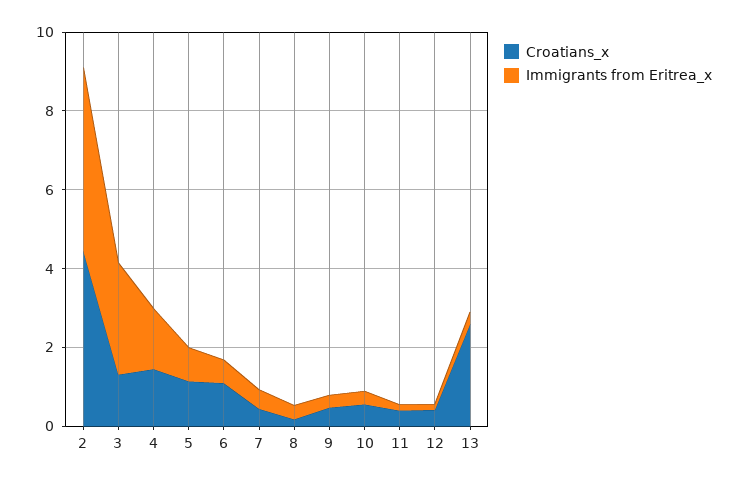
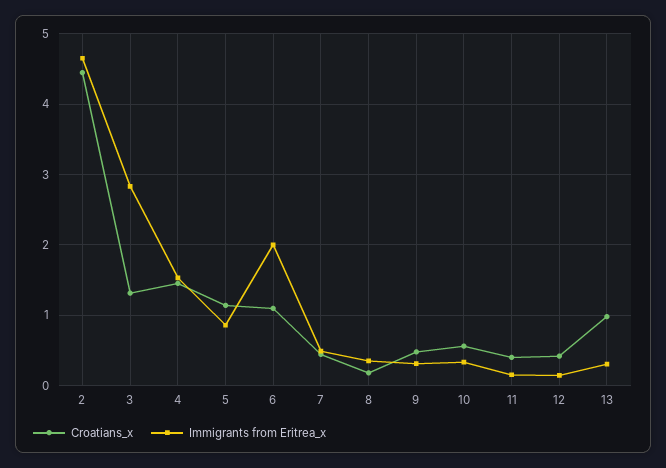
  {
    "Croatians_x": {
      "2": 4.4,
      "3": 1.3,
      "4": 1.5,
      "5": 1.1,
      "6": 1.1,
      "7": 0.4,
      "8": 0.2,
      "9": 0.5,
      "10": 0.6,
      "11": 0.4,
      "12": 0.4,
-     "13": 2.5
+     "13": 1
    },
    "Immigrants from Eritrea_x": {
      "2": 4.7,
      "3": 2.8,
      "4": 1.5,
      "5": 0.9,
-     "6": 0.5,
+     "6": 2,
      "7": 0.5,
      "8": 0.4,
      "9": 0.3,
      "10": 0.3,
      "11": 0.2,
      "12": 0.1,
      "13": 0.3
    }
  }

